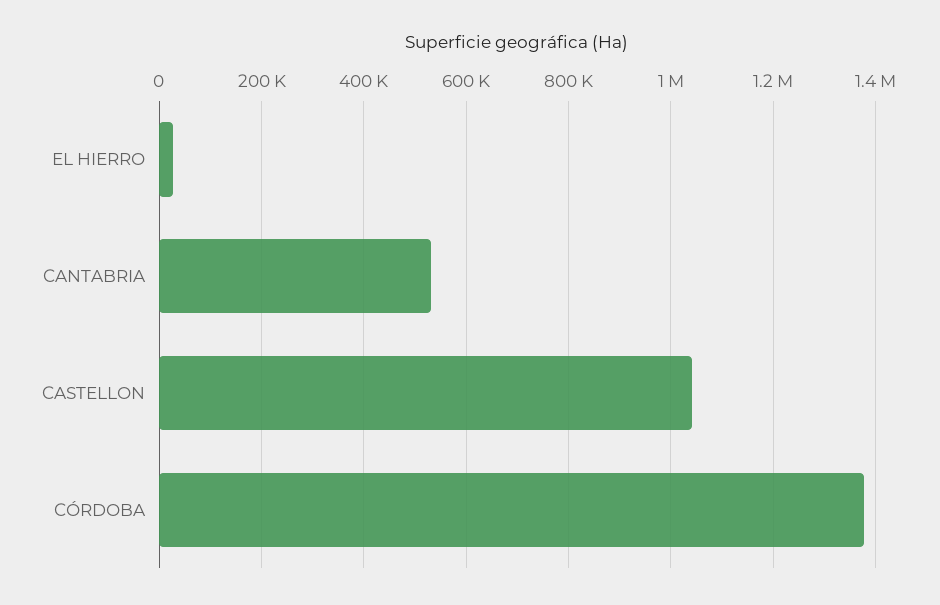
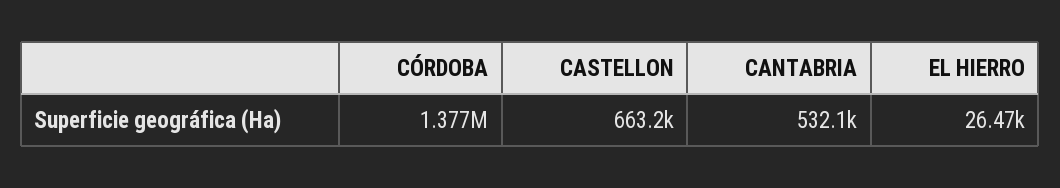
  {
    "EL HIERRO": 26470,
    "CANTABRIA": 532100,
-   "CASTELLON": 1040000,
+   "CASTELLON": 663200,
    "CÓRDOBA": 1377000
  }

